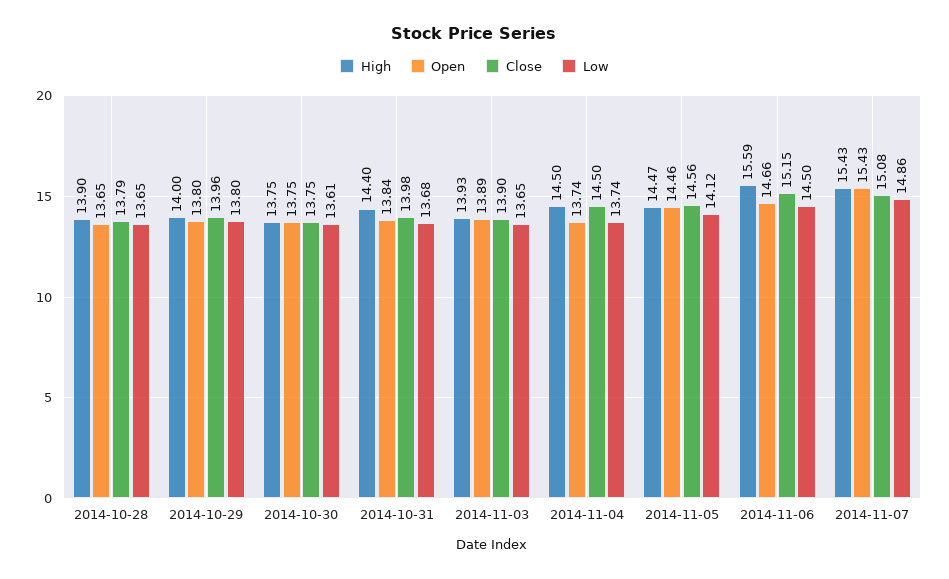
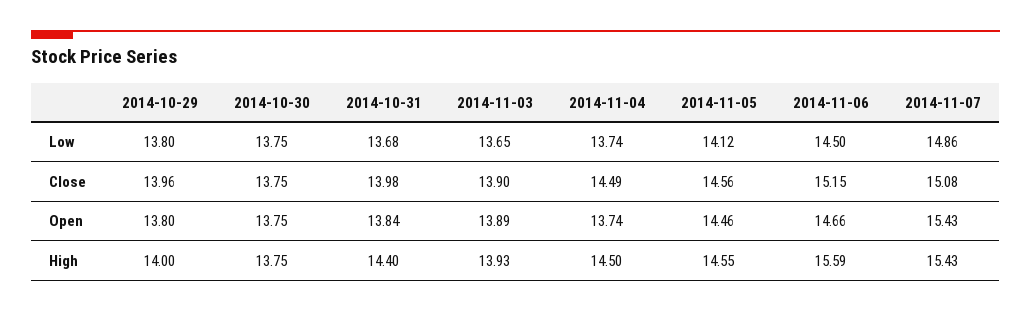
  {
    "High": {
-     "2014-10-28": 13.9,
      "2014-10-29": 14,
      "2014-10-30": 13.75,
      "2014-10-31": 14.4,
      "2014-11-03": 13.93,
      "2014-11-04": 14.5,
-     "2014-11-05": 14.47,
+     "2014-11-05": 14.55,
      "2014-11-06": 15.59,
      "2014-11-07": 15.43
    },
    "Open": {
-     "2014-10-28": 13.65,
      "2014-10-29": 13.8,
      "2014-10-30": 13.75,
      "2014-10-31": 13.84,
      "2014-11-03": 13.89,
      "2014-11-04": 13.74,
      "2014-11-05": 14.46,
      "2014-11-06": 14.66,
      "2014-11-07": 15.43
    },
    "Close": {
-     "2014-10-28": 13.79,
      "2014-10-29": 13.96,
      "2014-10-30": 13.75,
      "2014-10-31": 13.98,
      "2014-11-03": 13.9,
-     "2014-11-04": 14.5,
+     "2014-11-04": 14.49,
      "2014-11-05": 14.56,
      "2014-11-06": 15.15,
      "2014-11-07": 15.08
    },
    "Low": {
-     "2014-10-28": 13.65,
      "2014-10-29": 13.8,
-     "2014-10-30": 13.61,
+     "2014-10-30": 13.75,
      "2014-10-31": 13.68,
      "2014-11-03": 13.65,
      "2014-11-04": 13.74,
      "2014-11-05": 14.12,
      "2014-11-06": 14.5,
      "2014-11-07": 14.86
    }
  }

